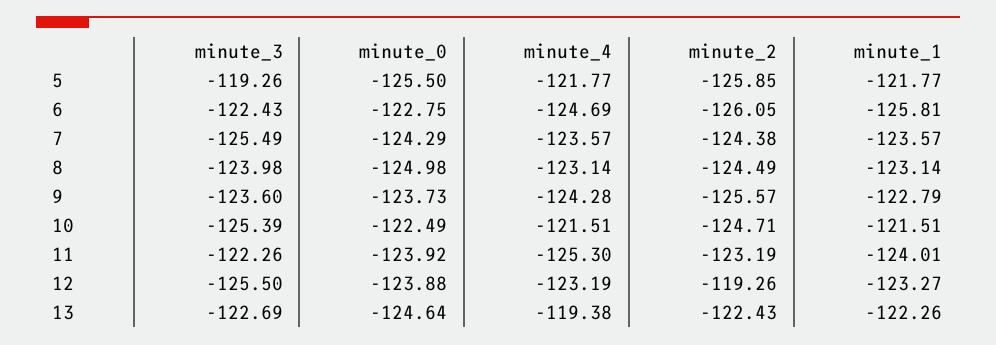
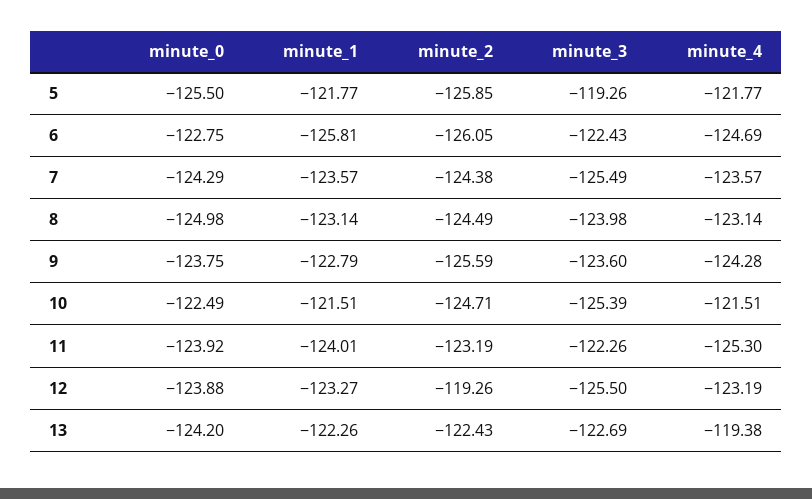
  {
    "minute_3": {
      "5": -119.26,
      "6": -122.43,
      "7": -125.49,
      "8": -123.98,
      "9": -123.6,
      "10": -125.39,
      "11": -122.26,
      "12": -125.5,
      "13": -122.69
    },
    "minute_0": {
      "5": -125.5,
      "6": -122.75,
      "7": -124.29,
      "8": -124.98,
-     "9": -123.73,
+     "9": -123.75,
      "10": -122.49,
      "11": -123.92,
      "12": -123.88,
-     "13": -124.64
+     "13": -124.2
    },
    "minute_4": {
      "5": -121.77,
      "6": -124.69,
      "7": -123.57,
      "8": -123.14,
      "9": -124.28,
      "10": -121.51,
      "11": -125.3,
      "12": -123.19,
      "13": -119.38
    },
    "minute_2": {
      "5": -125.85,
      "6": -126.05,
      "7": -124.38,
      "8": -124.49,
-     "9": -125.57,
+     "9": -125.59,
      "10": -124.71,
      "11": -123.19,
      "12": -119.26,
      "13": -122.43
    },
    "minute_1": {
      "5": -121.77,
      "6": -125.81,
      "7": -123.57,
      "8": -123.14,
      "9": -122.79,
      "10": -121.51,
      "11": -124.01,
      "12": -123.27,
      "13": -122.26
    }
  }

